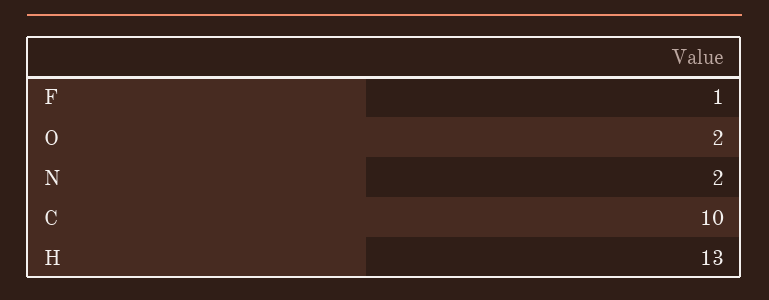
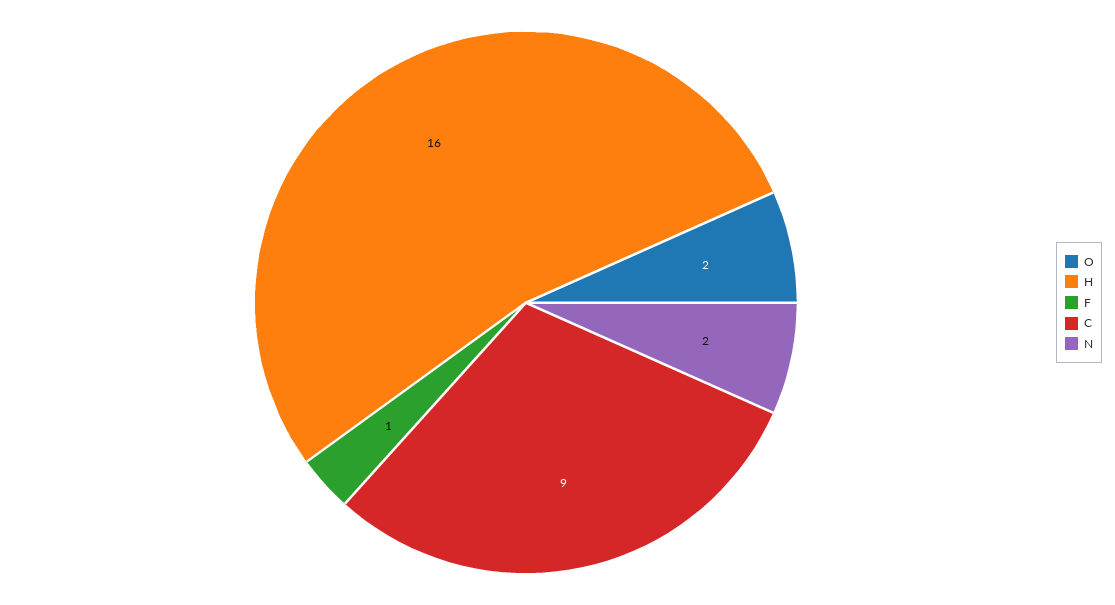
  {
    "F": 1,
    "O": 2,
    "N": 2,
-   "C": 10,
+   "C": 9,
-   "H": 13
+   "H": 16
  }

